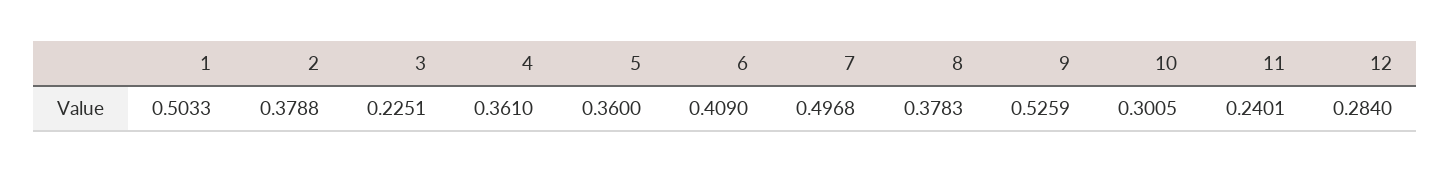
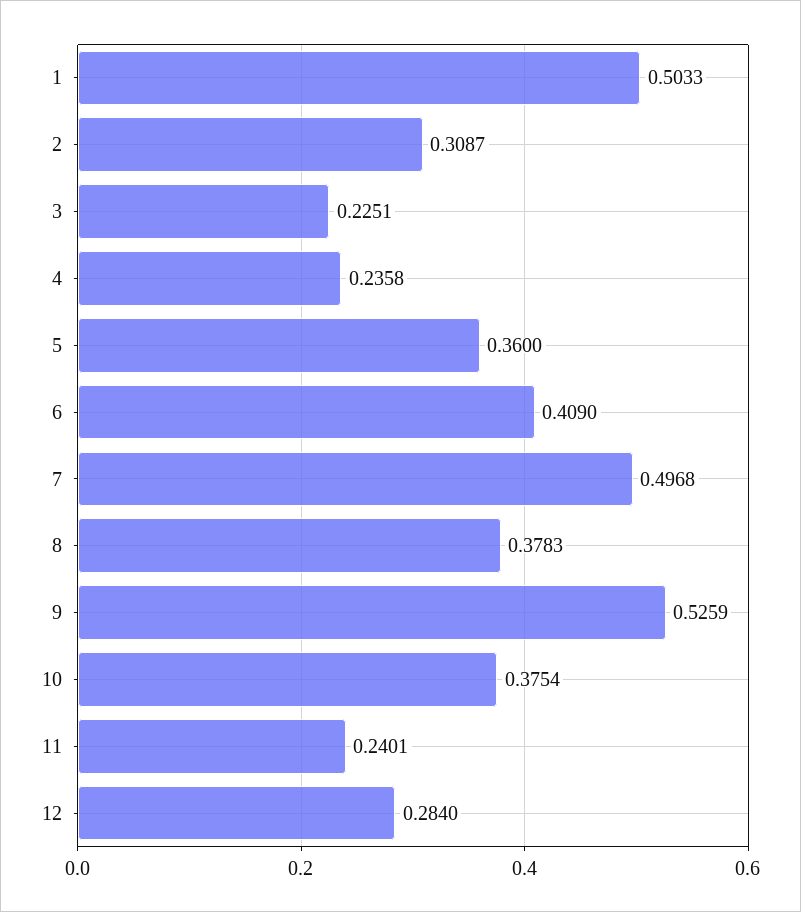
  {
    "1": 0.5033,
-   "2": 0.3788,
+   "2": 0.3087,
    "3": 0.2251,
-   "4": 0.361,
+   "4": 0.2358,
    "5": 0.36,
    "6": 0.409,
    "7": 0.4968,
    "8": 0.3783,
    "9": 0.5259,
-   "10": 0.3005,
+   "10": 0.3754,
    "11": 0.2401,
    "12": 0.284
  }

